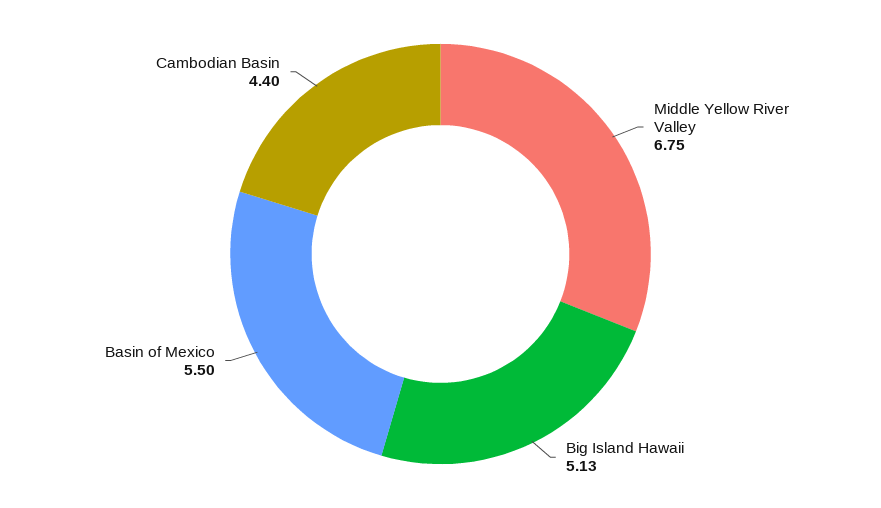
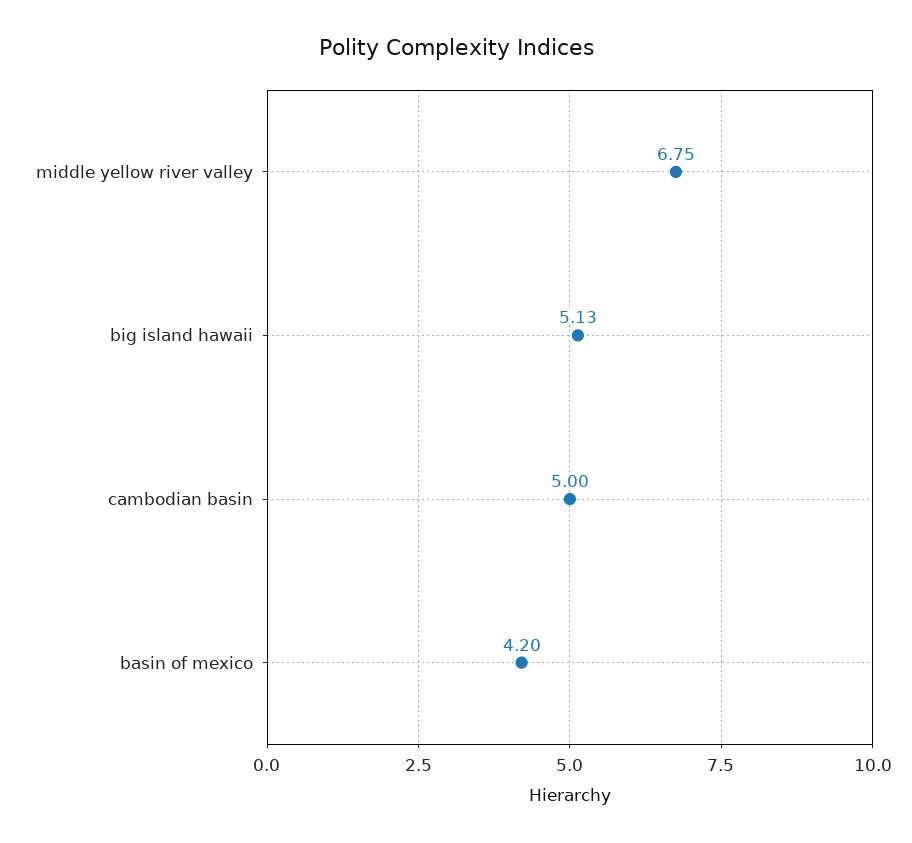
  {
    "Middle Yellow River Valley": 6.75,
    "Big Island Hawaii": 5.13,
-   "Basin of Mexico": 5.5,
+   "Basin of Mexico": 4.2,
-   "Cambodian Basin": 4.4
+   "Cambodian Basin": 5
  }

